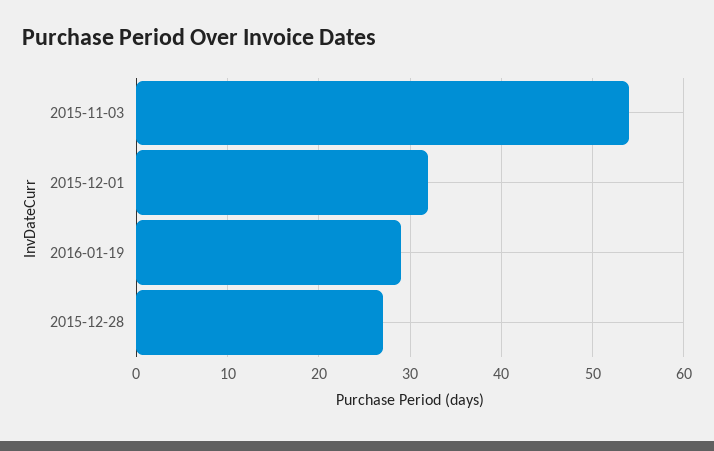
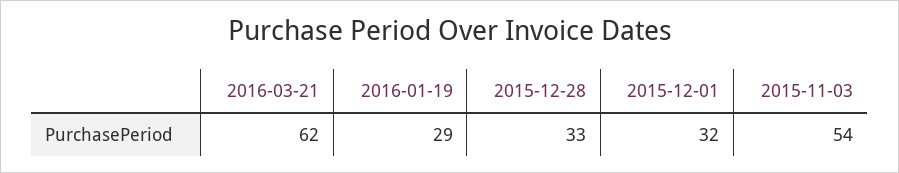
  {
    "2015-11-03": 54,
    "2015-12-01": 32,
    "2016-01-19": 29,
-   "2015-12-28": 27
+   "2015-12-28": 33,
+   "2016-03-21": 62
  }

